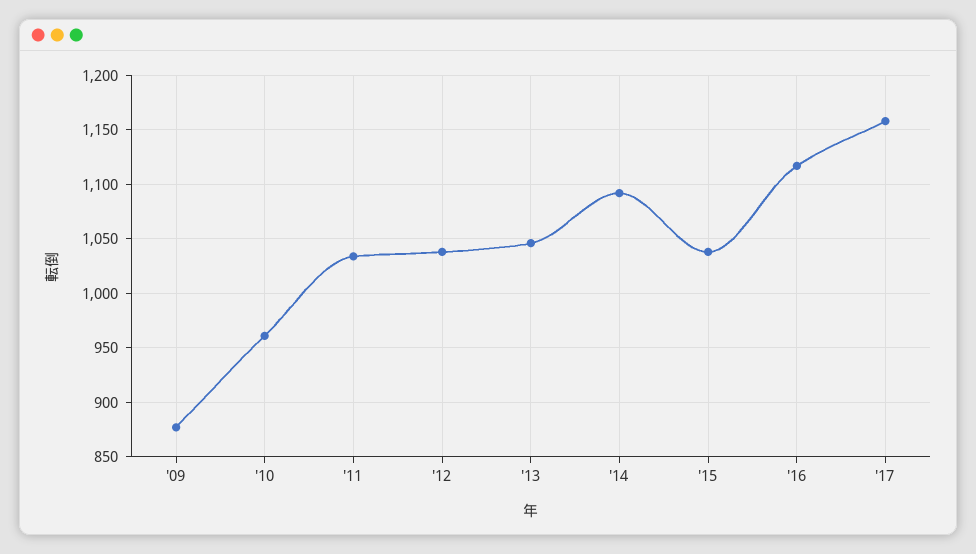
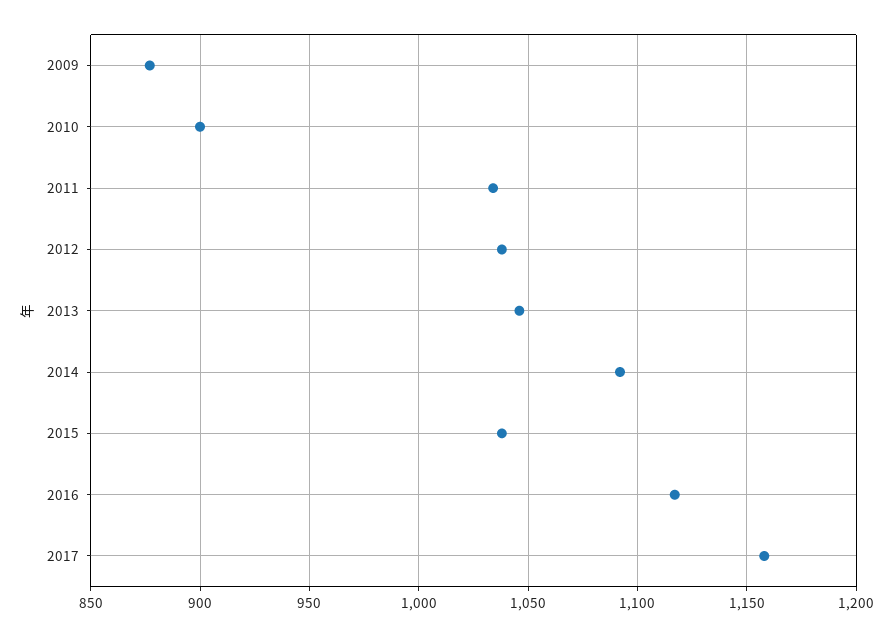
  {
    "'09": 875,
-   "'10": 960,
+   "'10": 900,
    "'11": 1035,
    "'12": 1040,
    "'13": 1045,
    "'14": 1090,
    "'15": 1040,
    "'16": 1115,
    "'17": 1160
  }

